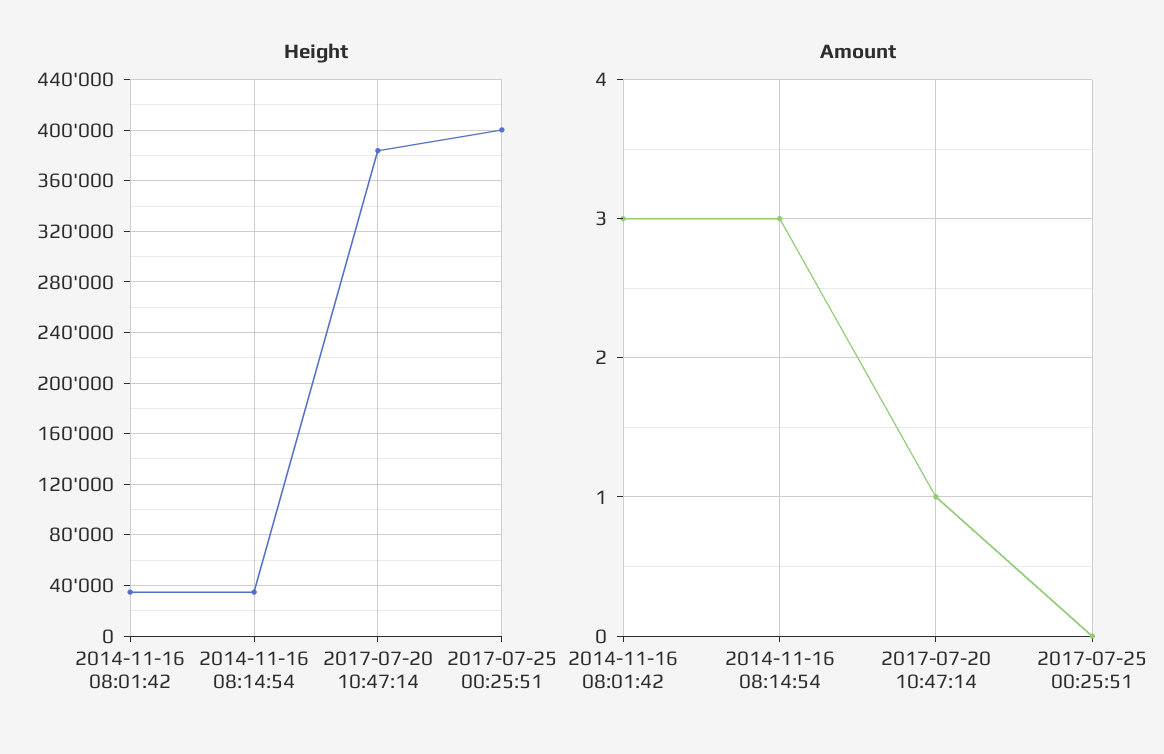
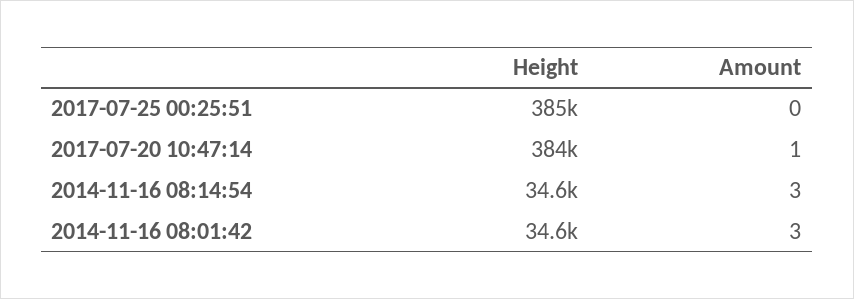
  {
    "Height": {
      "2014-11-16 08:01:42": 34600,
      "2014-11-16 08:14:54": 34600,
      "2017-07-20 10:47:14": 384000,
-     "2017-07-25 00:25:51": 400000
+     "2017-07-25 00:25:51": 385000
    },
    "Amount": {
      "2014-11-16 08:01:42": 3,
      "2014-11-16 08:14:54": 3,
      "2017-07-20 10:47:14": 1,
      "2017-07-25 00:25:51": 0
    }
  }

